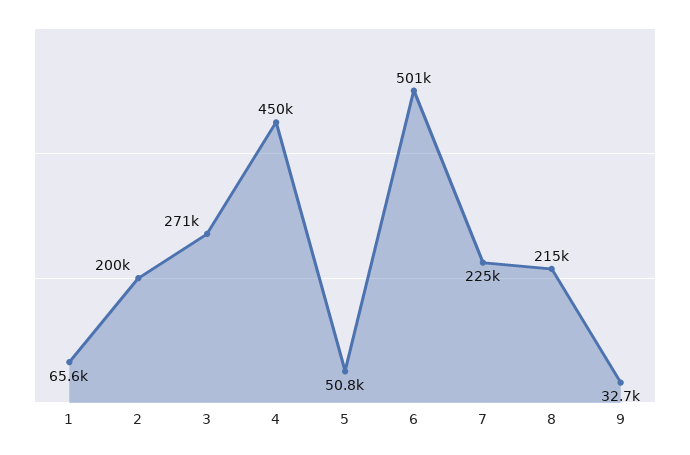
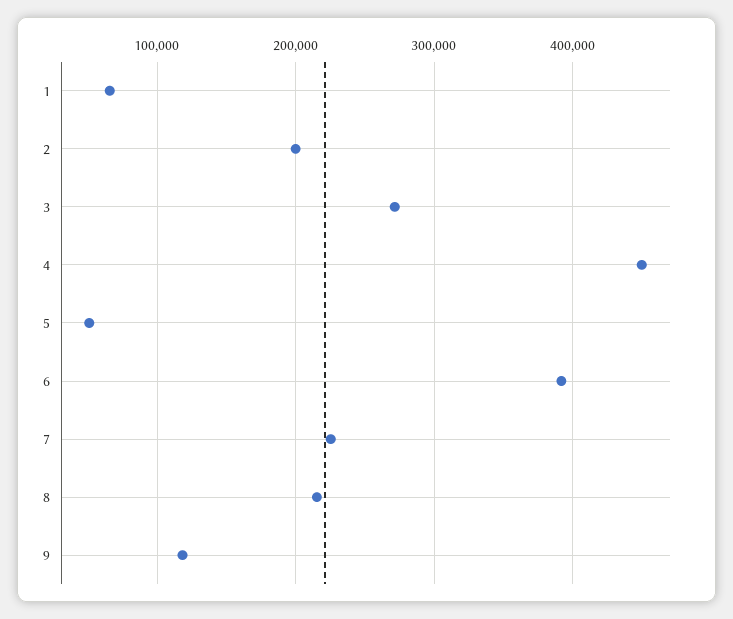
  {
    "1": 65600,
    "2": 200000,
    "3": 271000,
    "4": 450000,
    "5": 50800,
-   "6": 501000,
+   "6": 390000,
    "7": 225000,
    "8": 215000,
-   "9": 32700
+   "9": 120000
  }

